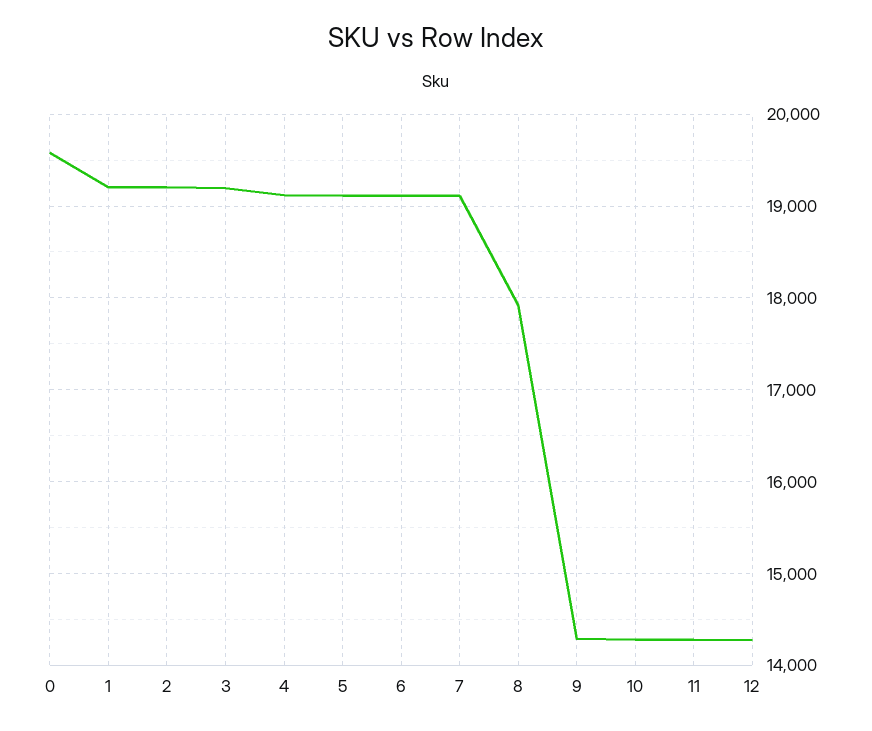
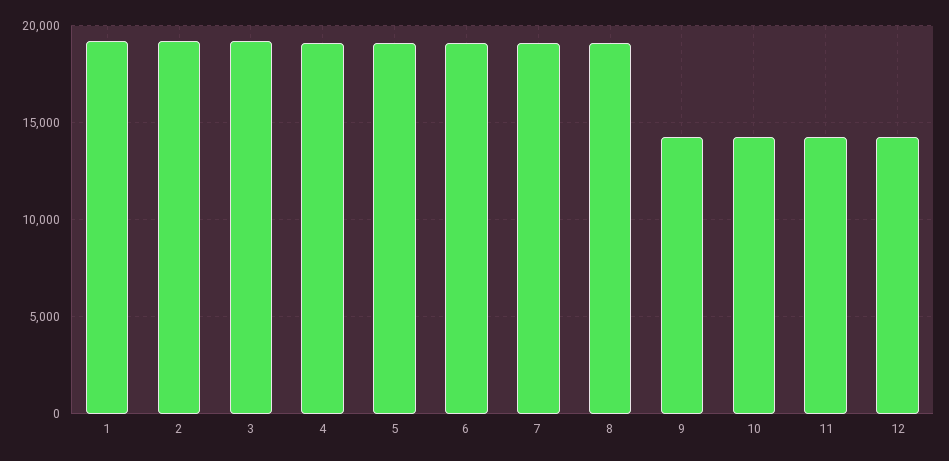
  {
-   "0": 19600,
    "1": 19200,
    "2": 19200,
    "3": 19200,
    "4": 19100,
    "5": 19100,
    "6": 19100,
    "7": 19100,
-   "8": 17900,
+   "8": 19000,
    "9": 14300,
    "10": 14300,
    "11": 14300,
    "12": 14300
  }

